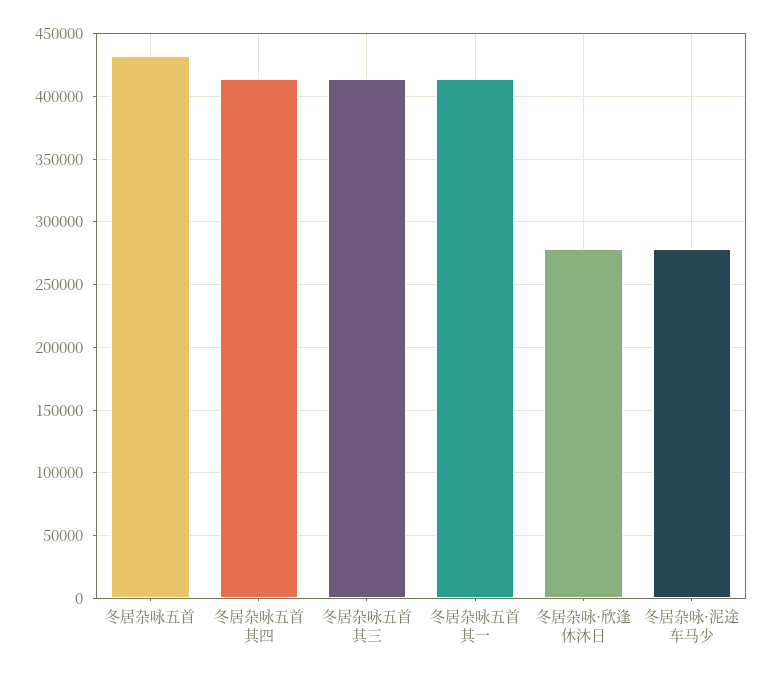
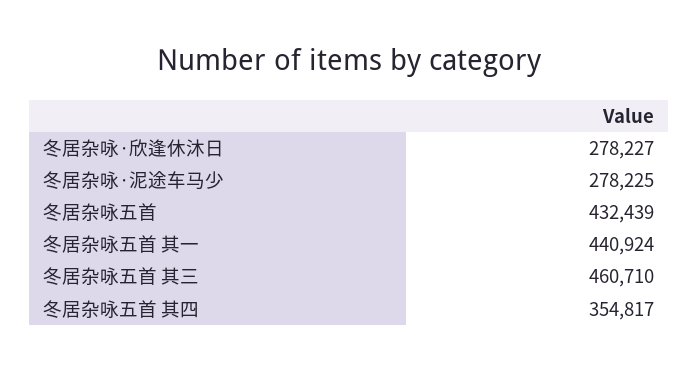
  {
    "冬居杂咏五首": 432439,
-   "冬居杂咏五首 其四": 415000,
+   "冬居杂咏五首 其四": 354817,
-   "冬居杂咏五首 其三": 415000,
+   "冬居杂咏五首 其三": 460710,
-   "冬居杂咏五首 其一": 415000,
+   "冬居杂咏五首 其一": 440924,
    "冬居杂咏·欣逢休沐日": 278227,
    "冬居杂咏·泥途车马少": 278225
  }

